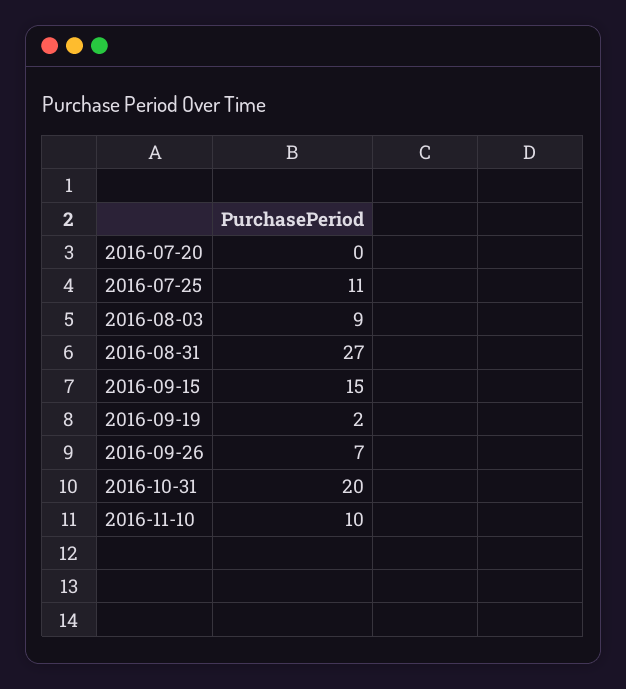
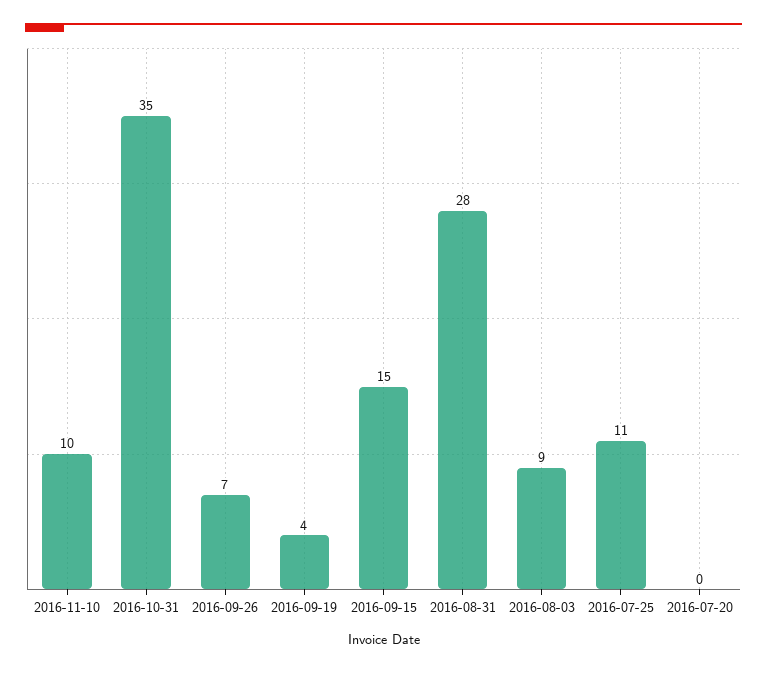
  {
    "2016-07-20": 0,
    "2016-07-25": 11,
    "2016-08-03": 9,
-   "2016-08-31": 27,
+   "2016-08-31": 28,
    "2016-09-15": 15,
-   "2016-09-19": 2,
+   "2016-09-19": 4,
    "2016-09-26": 7,
-   "2016-10-31": 20,
+   "2016-10-31": 35,
    "2016-11-10": 10
  }

